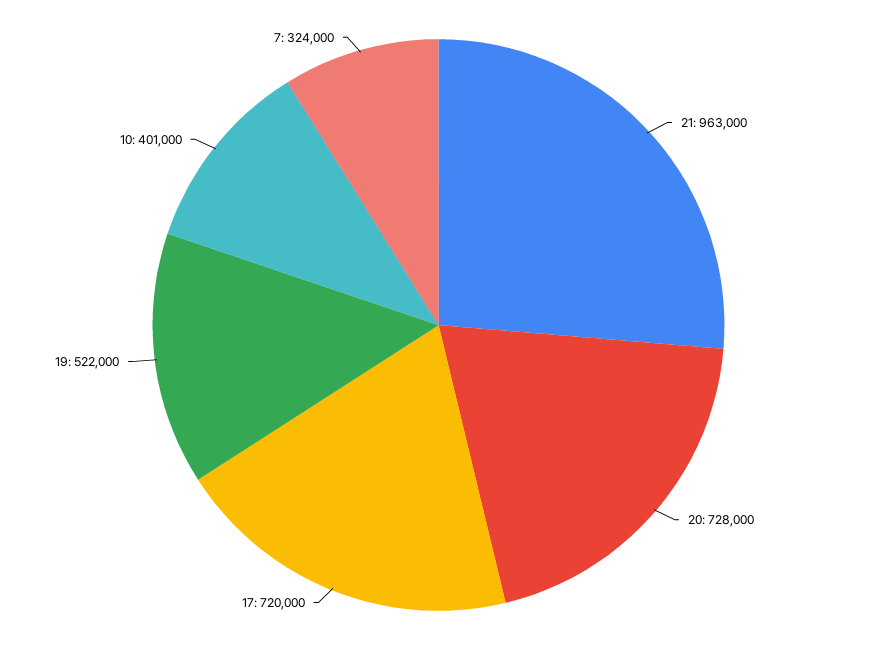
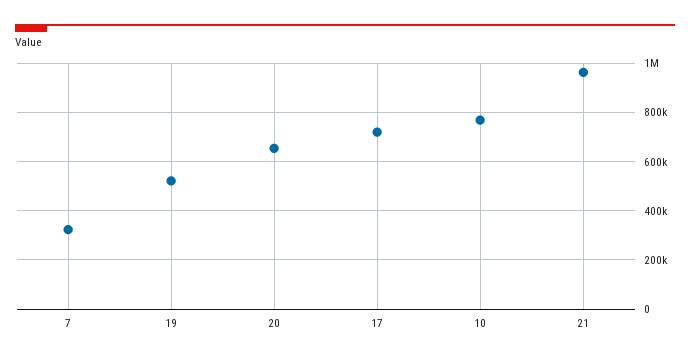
  {
    "21": 963000,
-   "20": 728000,
+   "20": 650000,
    "17": 720000,
    "19": 522000,
-   "10": 401000,
+   "10": 775000,
    "7": 324000
  }

